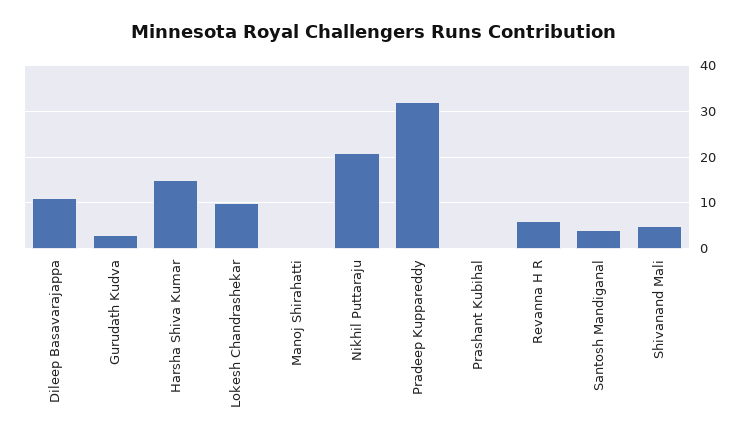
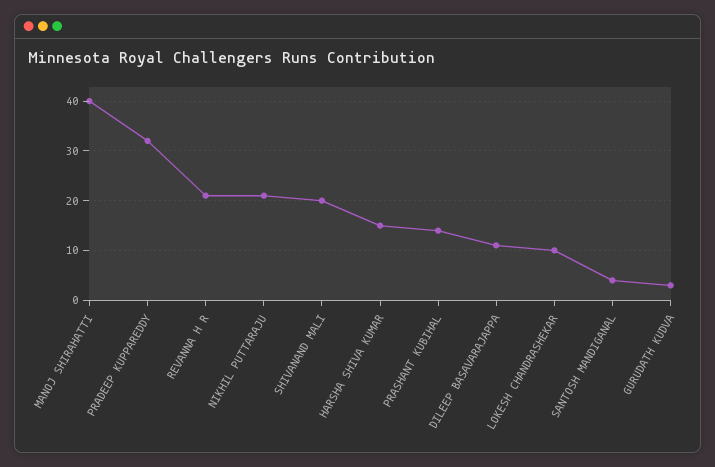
  {
    "Dileep Basavarajappa": 10,
    "Gurudath Kudva": 5,
    "Harsha Shiva Kumar": 15,
    "Lokesh Chandrashekar": 10,
-   "Manoj Shirahatti": 0,
+   "Manoj Shirahatti": 40,
    "Nikhil Puttaraju": 20,
    "Pradeep Kuppareddy": 30,
-   "Prashant Kubihal": 0,
+   "Prashant Kubihal": 15,
-   "Revanna H R": 5,
+   "Revanna H R": 20,
    "Santosh Mandiganal": 5,
-   "Shivanand Mali": 5
+   "Shivanand Mali": 20
  }

